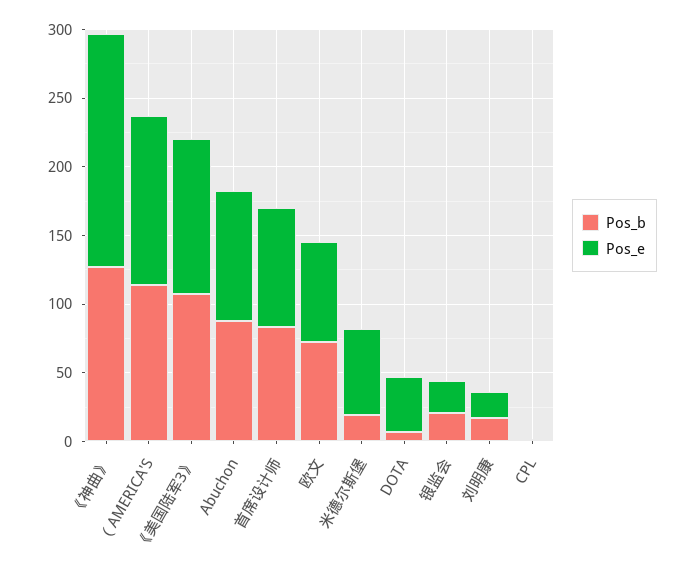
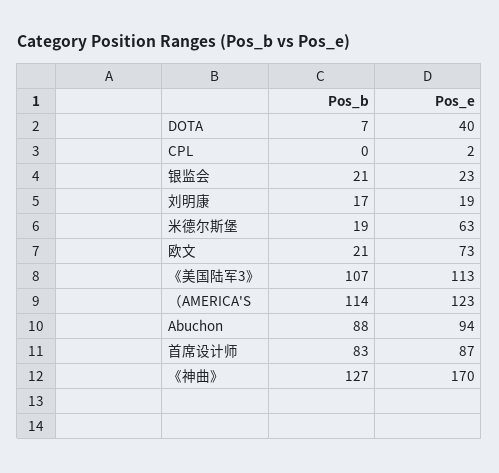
  {
    "Pos_b": {
      "《神曲》": 127,
      "（AMERICA'S": 114,
      "《美国陆军3》": 107,
      "Abuchon": 88,
      "首席设计师": 83,
-     "欧文": 70,
+     "欧文": 21,
      "米德尔斯堡": 19,
      "DOTA": 7,
      "银监会": 21,
      "刘明康": 17,
      "CPL": 0
    },
    "Pos_e": {
      "《神曲》": 170,
      "（AMERICA'S": 123,
      "《美国陆军3》": 113,
      "Abuchon": 94,
      "首席设计师": 87,
      "欧文": 73,
      "米德尔斯堡": 63,
      "DOTA": 40,
      "银监会": 23,
      "刘明康": 19,
      "CPL": 2
    }
  }

